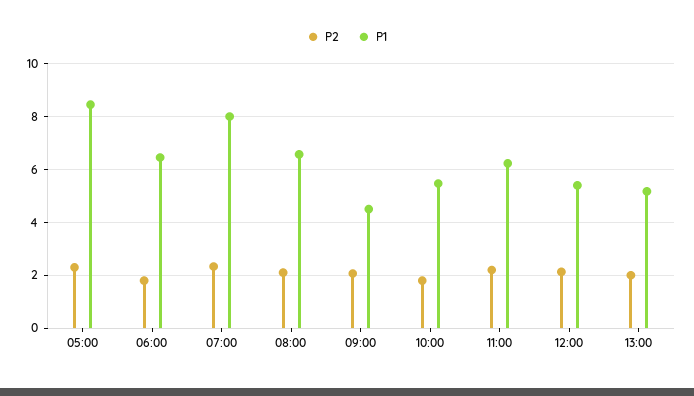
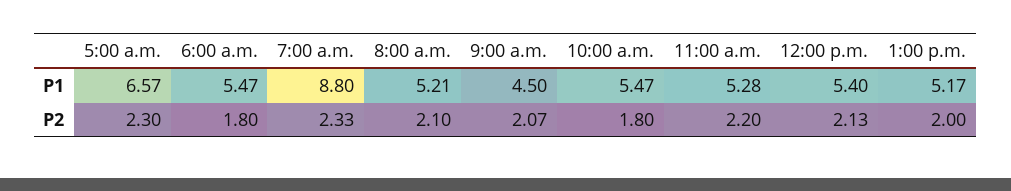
  {
    "P2": {
      "05:00": 2.3,
      "06:00": 1.8,
      "07:00": 2.33,
      "08:00": 2.1,
      "09:00": 2.07,
      "10:00": 1.8,
      "11:00": 2.2,
      "12:00": 2.13,
      "13:00": 2
    },
    "P1": {
-     "05:00": 8.5,
+     "05:00": 6.57,
-     "06:00": 6.5,
+     "06:00": 5.47,
-     "07:00": 8,
+     "07:00": 8.8,
-     "08:00": 6.5,
+     "08:00": 5.21,
      "09:00": 4.5,
      "10:00": 5.47,
-     "11:00": 6.25,
+     "11:00": 5.28,
      "12:00": 5.4,
      "13:00": 5.17
    }
  }

